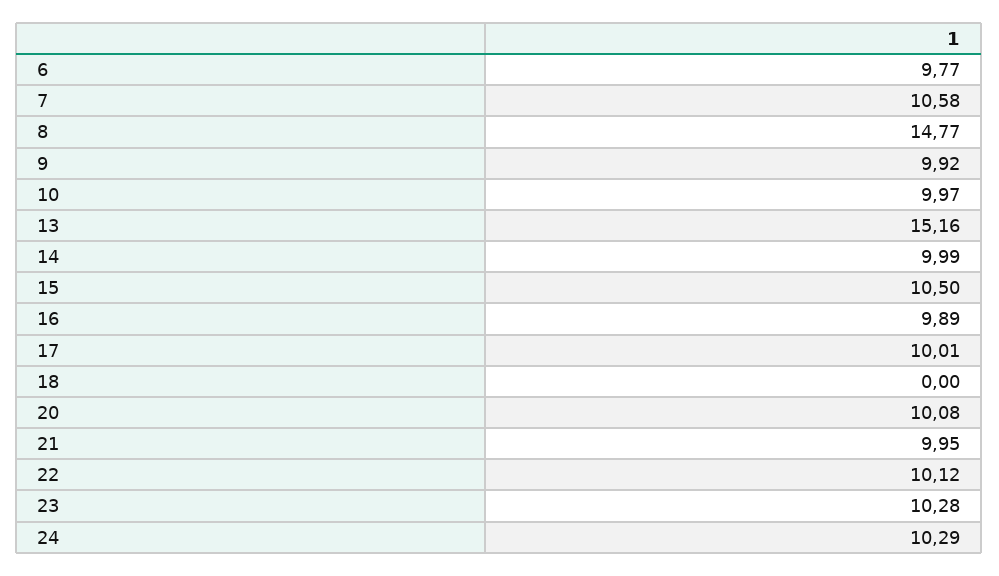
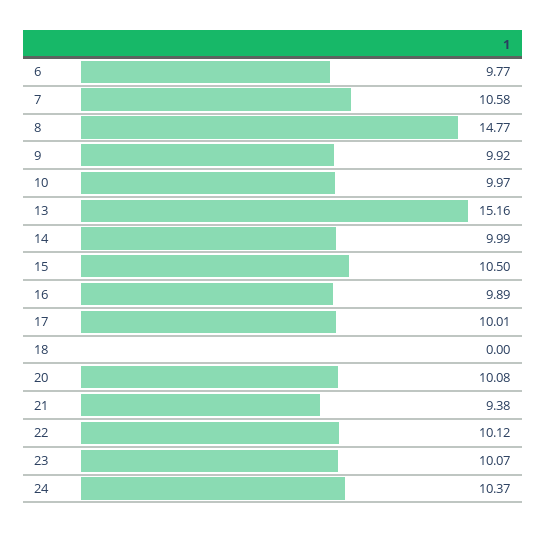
  {
    "6": 9.77,
    "7": 10.58,
    "8": 14.77,
    "9": 9.92,
    "10": 9.97,
    "13": 15.16,
    "14": 9.99,
    "15": 10.5,
    "16": 9.89,
    "17": 10.01,
    "18": 0,
    "20": 10.08,
-   "21": 9.95,
+   "21": 9.38,
    "22": 10.12,
-   "23": 10.28,
+   "23": 10.07,
-   "24": 10.29
+   "24": 10.37
  }

